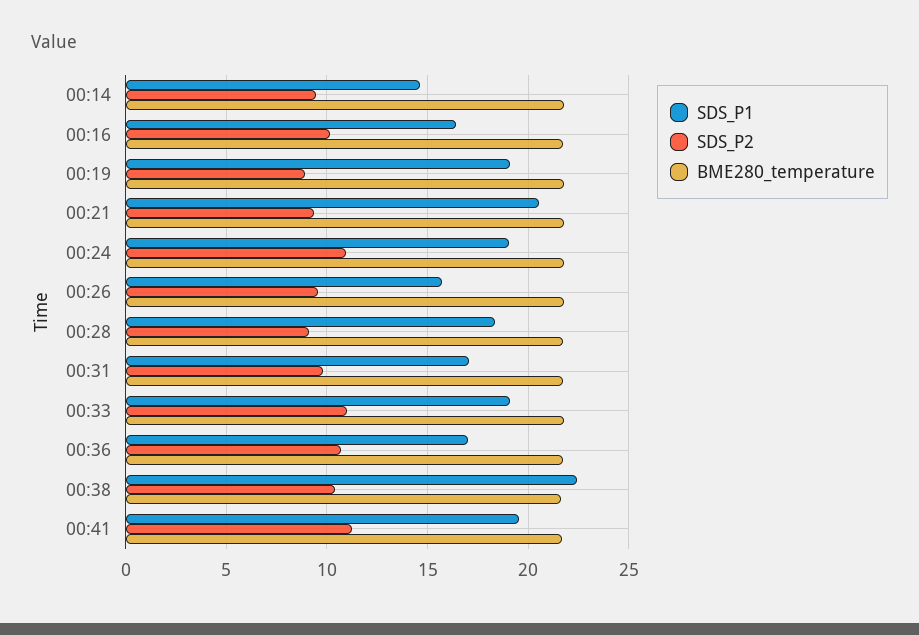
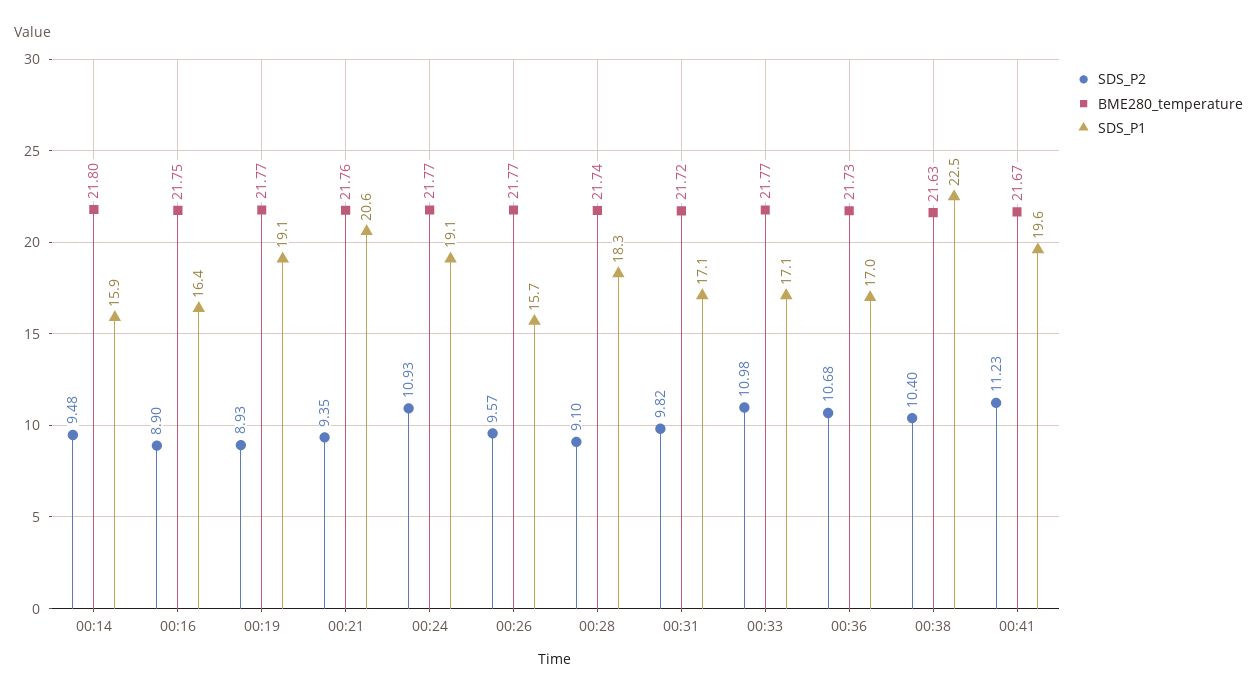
  {
    "SDS_P1": {
-     "00:14": 14.5,
+     "00:14": 15.9,
      "00:16": 16.4,
      "00:19": 19.1,
      "00:21": 20.6,
      "00:24": 19.1,
      "00:26": 15.7,
      "00:28": 18.3,
      "00:31": 17.1,
-     "00:33": 19,
+     "00:33": 17.1,
      "00:36": 17,
      "00:38": 22.5,
      "00:41": 19.6
    },
    "SDS_P2": {
      "00:14": 9.48,
-     "00:16": 10,
+     "00:16": 8.9,
      "00:19": 8.93,
      "00:21": 9.35,
      "00:24": 10.93,
      "00:26": 9.57,
      "00:28": 9.1,
      "00:31": 9.82,
      "00:33": 10.98,
      "00:36": 10.68,
      "00:38": 10.4,
      "00:41": 11.23
    },
    "BME280_temperature": {
      "00:14": 21.8,
      "00:16": 21.75,
      "00:19": 21.77,
      "00:21": 21.76,
      "00:24": 21.77,
      "00:26": 21.77,
      "00:28": 21.74,
      "00:31": 21.72,
      "00:33": 21.77,
      "00:36": 21.73,
      "00:38": 21.63,
      "00:41": 21.67
    }
  }

